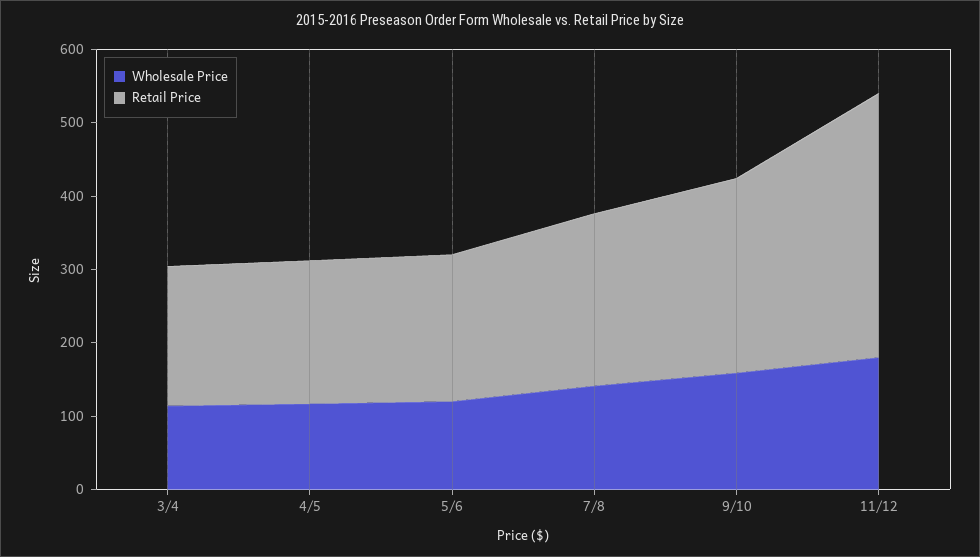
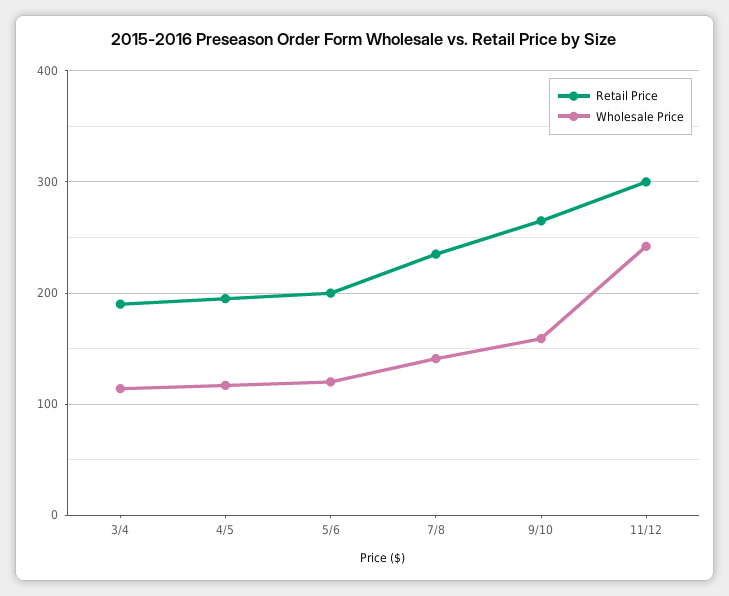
  {
    "Wholesale Price": {
      "3/4": 110,
      "4/5": 120,
      "5/6": 120,
      "7/8": 140,
      "9/10": 160,
-     "11/12": 180
+     "11/12": 240
    },
    "Retail Price": {
      "3/4": 190,
      "4/5": 200,
      "5/6": 200,
      "7/8": 240,
      "9/10": 270,
-     "11/12": 360
+     "11/12": 300
    }
  }

